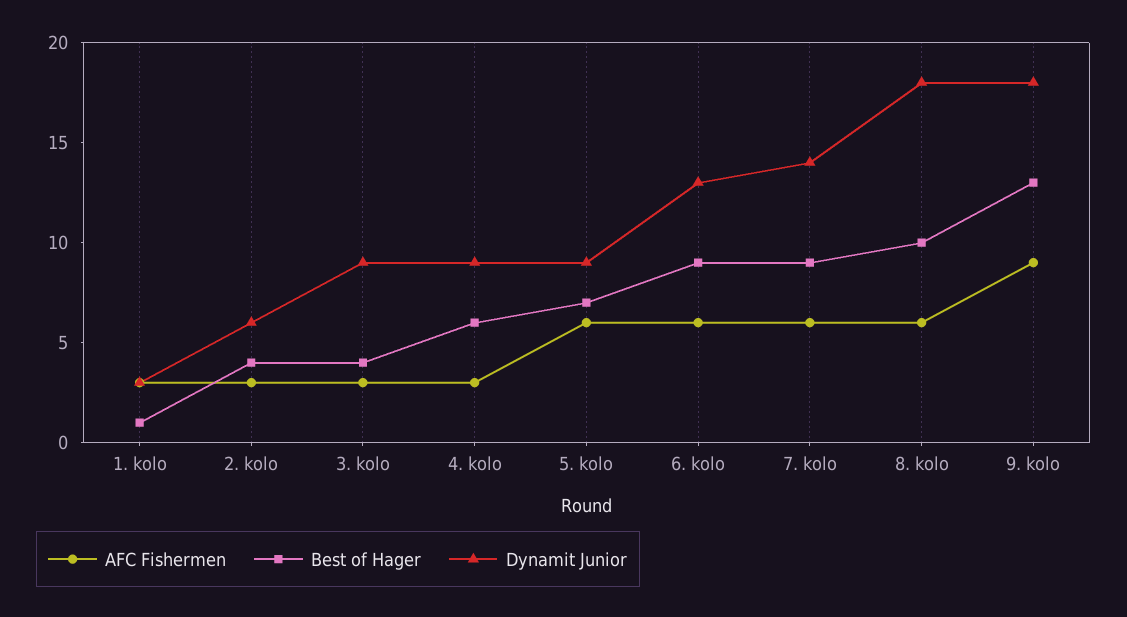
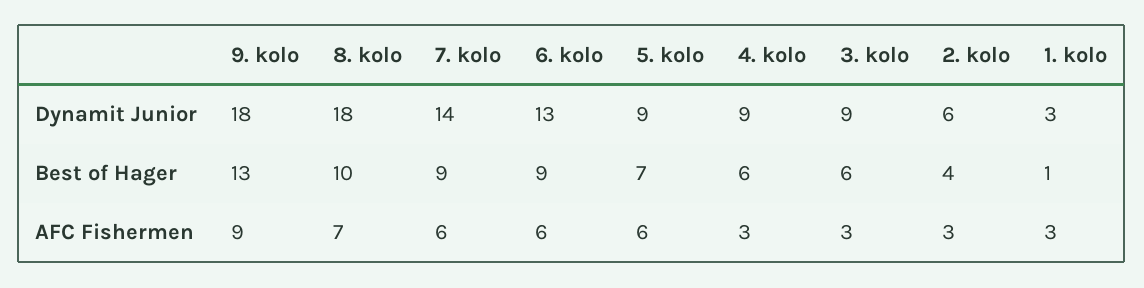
  {
    "AFC Fishermen": {
      "1. kolo": 3,
      "2. kolo": 3,
      "3. kolo": 3,
      "4. kolo": 3,
      "5. kolo": 6,
      "6. kolo": 6,
      "7. kolo": 6,
-     "8. kolo": 6,
+     "8. kolo": 7,
      "9. kolo": 9
    },
    "Best of Hager": {
      "1. kolo": 1,
      "2. kolo": 4,
-     "3. kolo": 4,
+     "3. kolo": 6,
      "4. kolo": 6,
      "5. kolo": 7,
      "6. kolo": 9,
      "7. kolo": 9,
      "8. kolo": 10,
      "9. kolo": 13
    },
    "Dynamit Junior": {
      "1. kolo": 3,
      "2. kolo": 6,
      "3. kolo": 9,
      "4. kolo": 9,
      "5. kolo": 9,
      "6. kolo": 13,
      "7. kolo": 14,
      "8. kolo": 18,
      "9. kolo": 18
    }
  }

